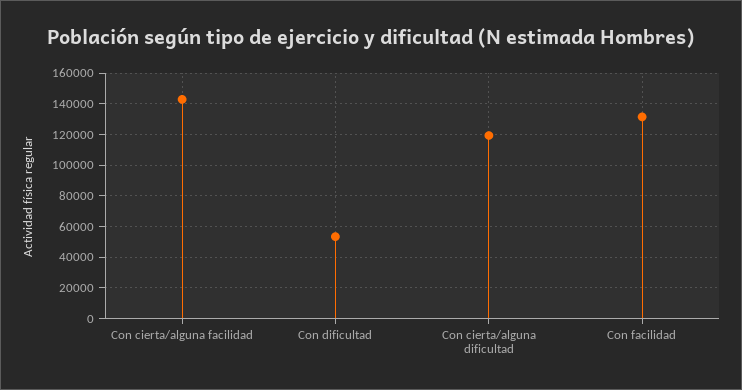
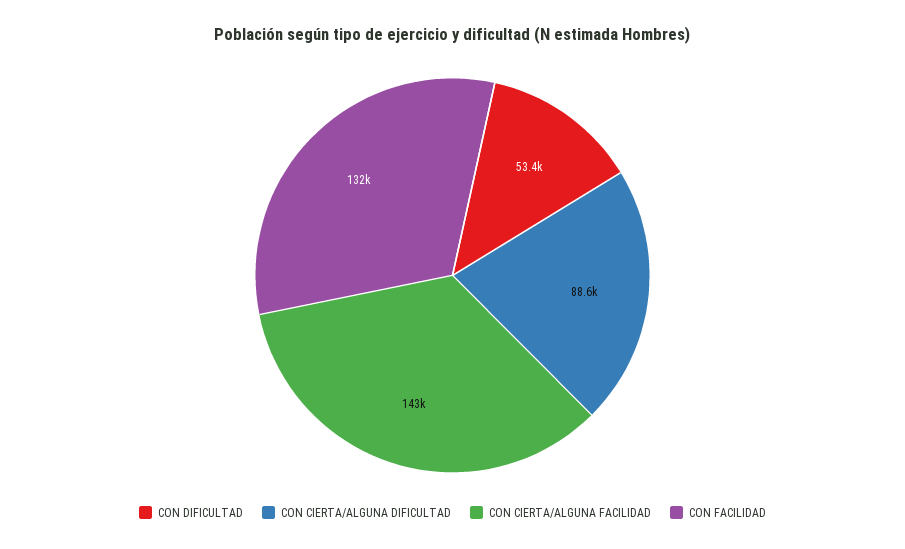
  {
    "Con cierta/alguna facilidad": 143000,
    "Con dificultad": 53400,
-   "Con cierta/alguna dificultad": 120000,
+   "Con cierta/alguna dificultad": 88600,
    "Con facilidad": 132000
  }

